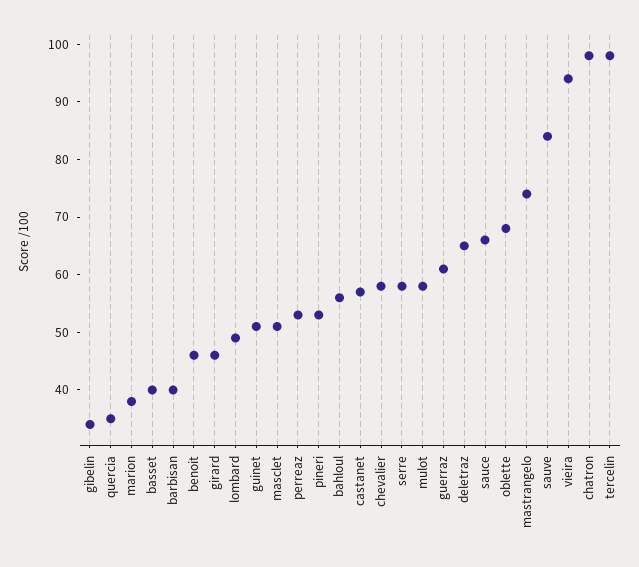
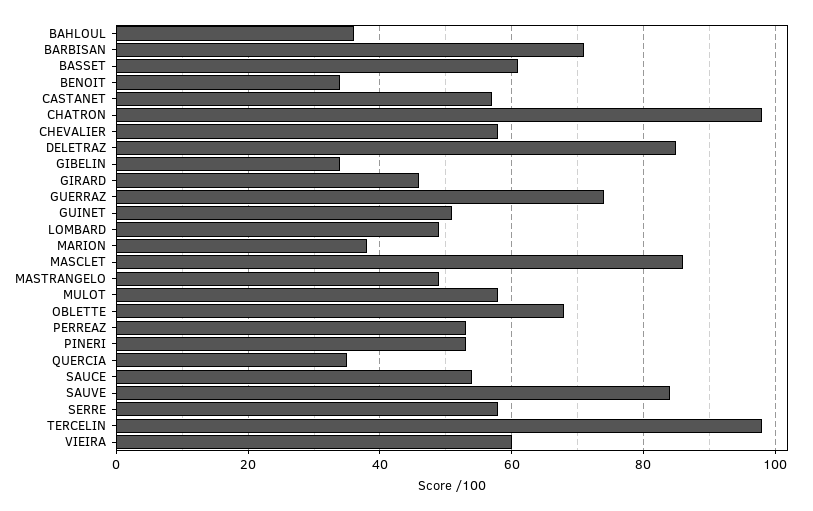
  {
    "gibelin": 35,
    "quercia": 35,
    "marion": 40,
-   "basset": 40,
+   "basset": 60,
-   "barbisan": 40,
+   "barbisan": 70,
-   "benoit": 45,
+   "benoit": 35,
    "girard": 45,
    "lombard": 50,
    "guinet": 50,
-   "masclet": 50,
+   "masclet": 85,
    "perreaz": 55,
    "pineri": 55,
-   "bahloul": 55,
+   "bahloul": 35,
    "castanet": 55,
    "chevalier": 60,
    "serre": 60,
    "mulot": 60,
-   "guerraz": 60,
+   "guerraz": 75,
-   "deletraz": 65,
+   "deletraz": 85,
-   "sauce": 65,
+   "sauce": 55,
    "oblette": 70,
-   "mastrangelo": 75,
+   "mastrangelo": 50,
    "sauve": 85,
-   "vieira": 95,
+   "vieira": 60,
    "chatron": 100,
    "tercelin": 100
  }

